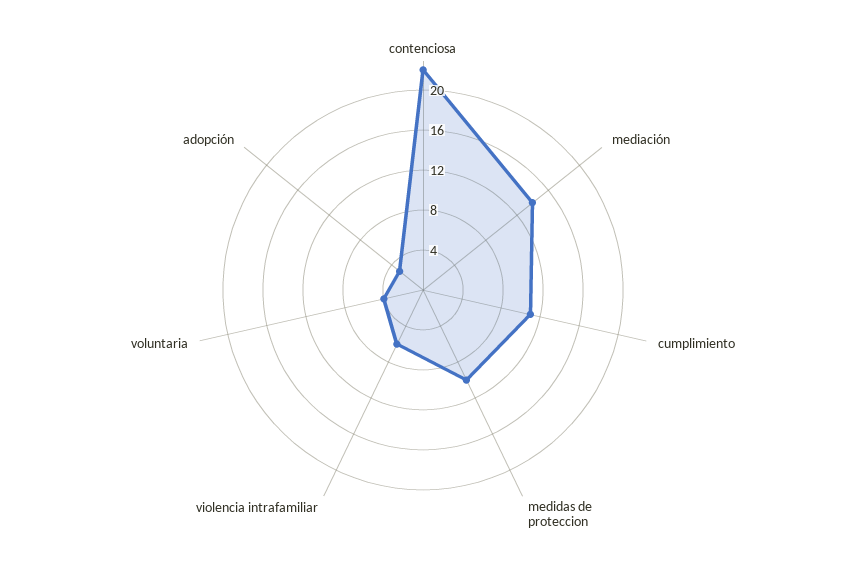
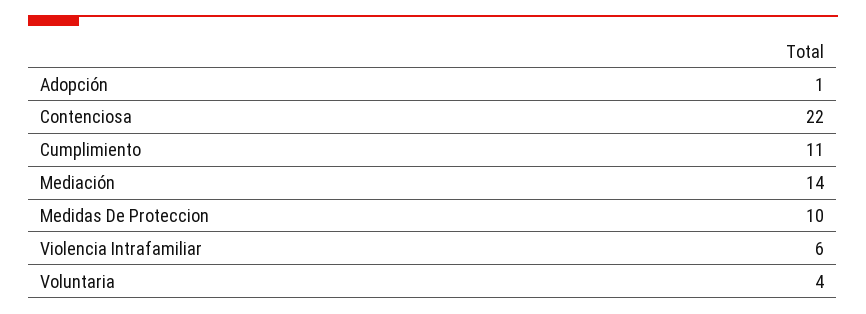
  {
    "contenciosa": 22,
    "mediación": 14,
    "cumplimiento": 11,
    "medidas de proteccion": 10,
    "violencia intrafamiliar": 6,
    "voluntaria": 4,
-   "adopción": 3
+   "adopción": 1
  }

